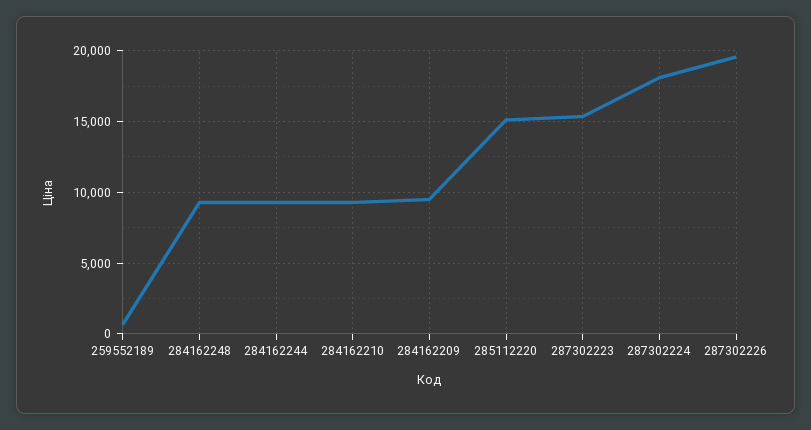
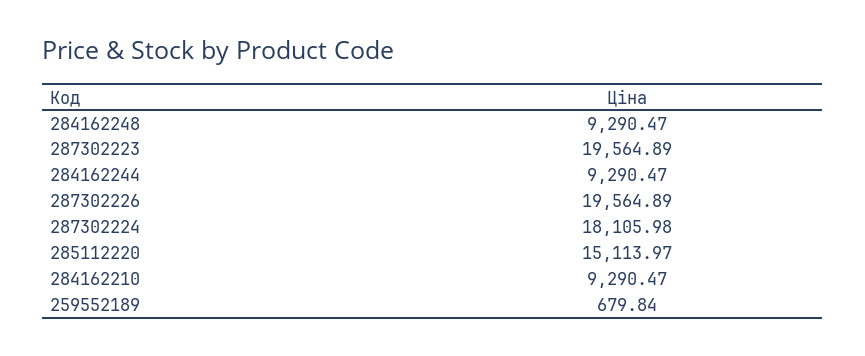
  {
    "259552189": 679.84,
    "284162248": 9290.47,
    "284162244": 9290.47,
    "284162210": 9290.47,
-   "284162209": 9500,
    "285112220": 15113.97,
-   "287302223": 15500,
+   "287302223": 19564.89,
    "287302224": 18105.98,
    "287302226": 19564.89
  }

